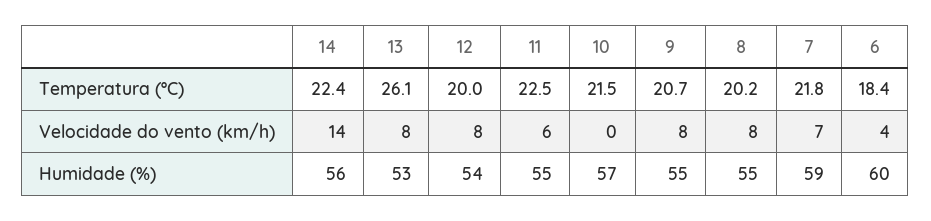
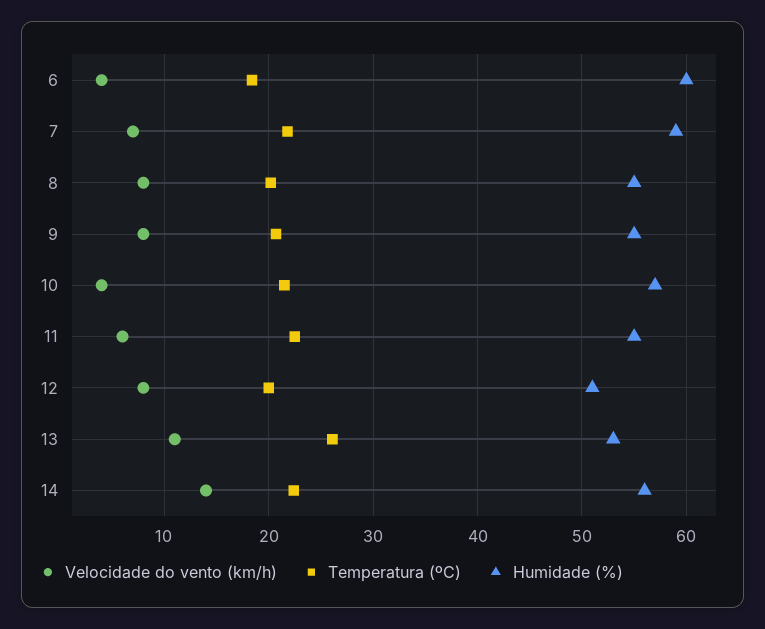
  {
    "Temperatura (ºC)": {
      "14": 22.4,
      "13": 26.1,
      "12": 20,
      "11": 22.5,
      "10": 21.5,
      "9": 20.7,
      "8": 20.2,
      "7": 21.8,
      "6": 18.4
    },
    "Velocidade do vento (km/h)": {
      "14": 14,
-     "13": 8,
+     "13": 11,
      "12": 8,
      "11": 6,
-     "10": 0,
+     "10": 4,
      "9": 8,
      "8": 8,
      "7": 7,
      "6": 4
    },
    "Humidade (%)": {
      "14": 56,
      "13": 53,
-     "12": 54,
+     "12": 51,
      "11": 55,
      "10": 57,
      "9": 55,
      "8": 55,
      "7": 59,
      "6": 60
    }
  }

